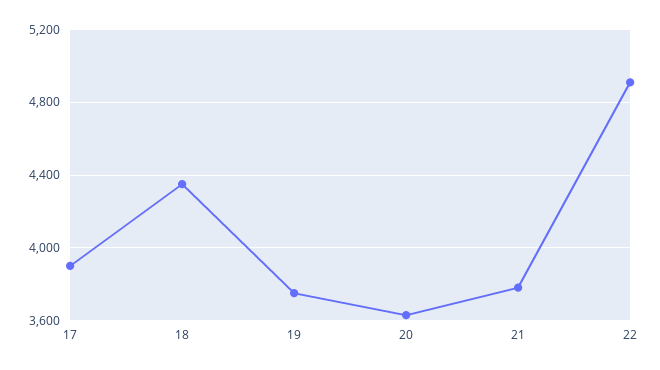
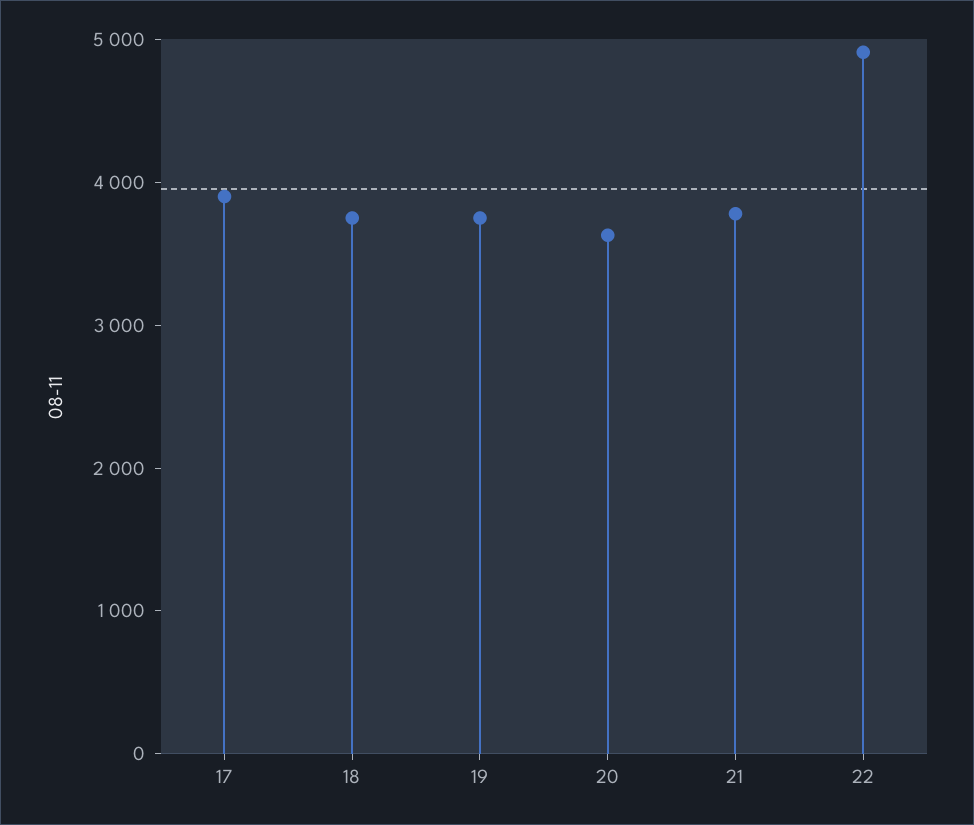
  {
    "17": 3900,
-   "18": 4350,
+   "18": 3800,
    "19": 3750,
    "20": 3650,
    "21": 3800,
    "22": 4900
  }

